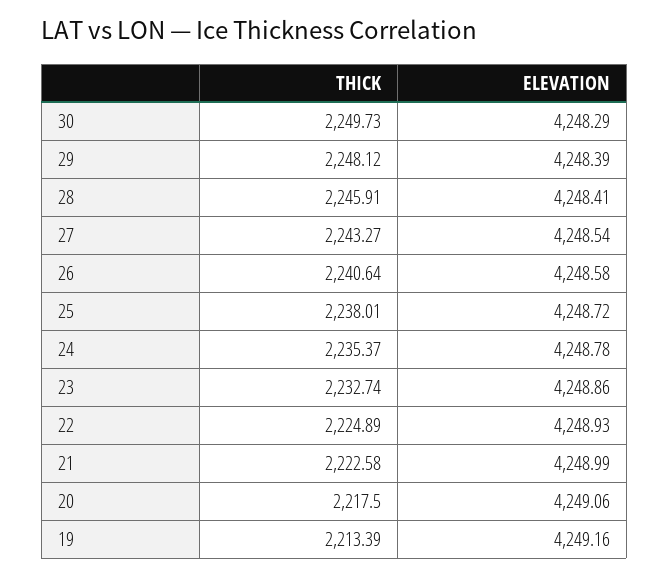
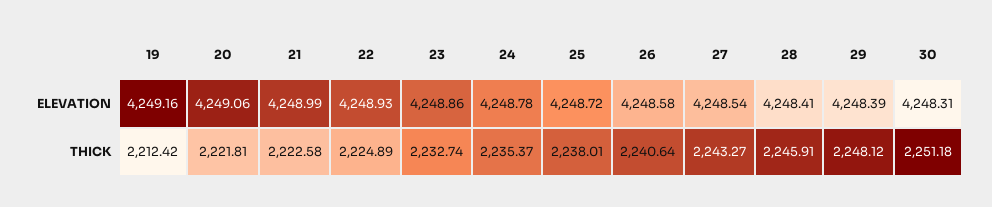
  {
    "THICK": {
-     "30": 2249.73,
+     "30": 2251.18,
      "29": 2248.12,
      "28": 2245.91,
      "27": 2243.27,
      "26": 2240.64,
      "25": 2238.01,
      "24": 2235.37,
      "23": 2232.74,
      "22": 2224.89,
      "21": 2222.58,
-     "20": 2217.5,
+     "20": 2221.81,
-     "19": 2213.39
+     "19": 2212.42
    },
    "ELEVATION": {
-     "30": 4248.29,
+     "30": 4248.31,
      "29": 4248.39,
      "28": 4248.41,
      "27": 4248.54,
      "26": 4248.58,
      "25": 4248.72,
      "24": 4248.78,
      "23": 4248.86,
      "22": 4248.93,
      "21": 4248.99,
      "20": 4249.06,
      "19": 4249.16
    }
  }

